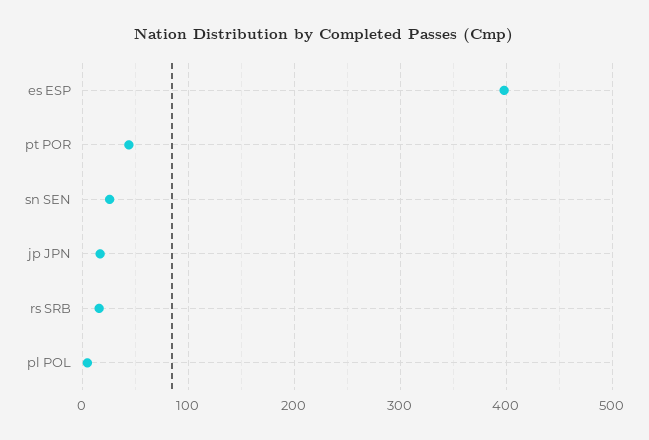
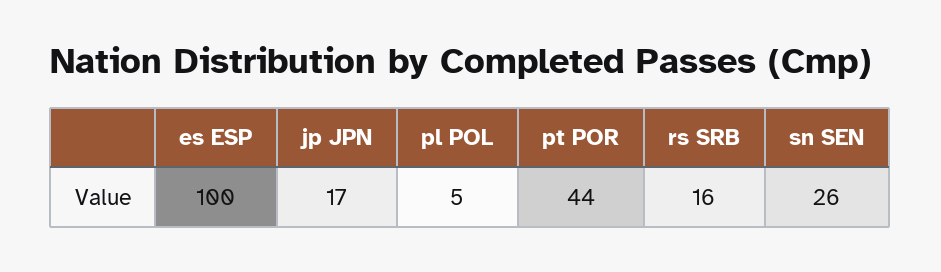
  {
-   "es ESP": 400,
+   "es ESP": 100,
    "pt POR": 44,
    "sn SEN": 26,
    "jp JPN": 17,
    "rs SRB": 16,
    "pl POL": 5
  }

